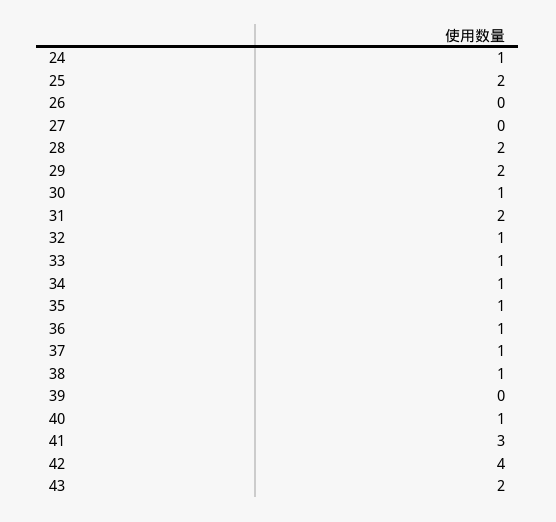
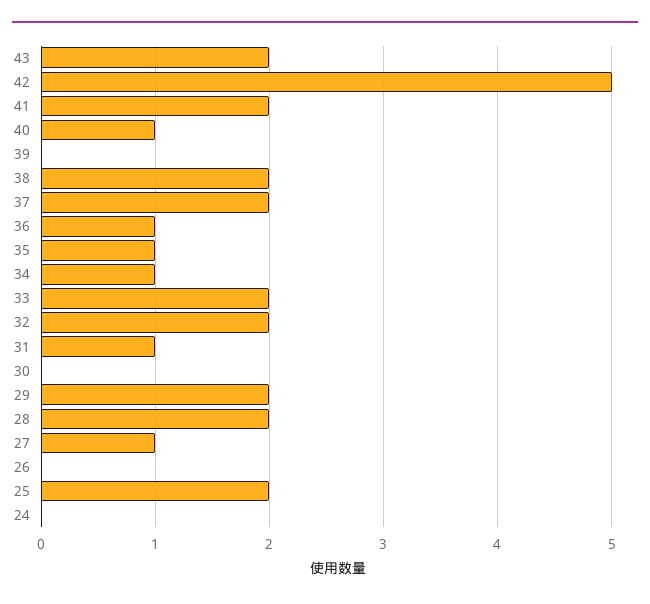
  {
-   "24": 1,
+   "24": 0,
    "25": 2,
    "26": 0,
-   "27": 0,
+   "27": 1,
    "28": 2,
    "29": 2,
-   "30": 1,
+   "30": 0,
-   "31": 2,
+   "31": 1,
-   "32": 1,
+   "32": 2,
-   "33": 1,
+   "33": 2,
    "34": 1,
    "35": 1,
    "36": 1,
-   "37": 1,
+   "37": 2,
-   "38": 1,
+   "38": 2,
    "39": 0,
    "40": 1,
-   "41": 3,
+   "41": 2,
-   "42": 4,
+   "42": 5,
    "43": 2
  }

